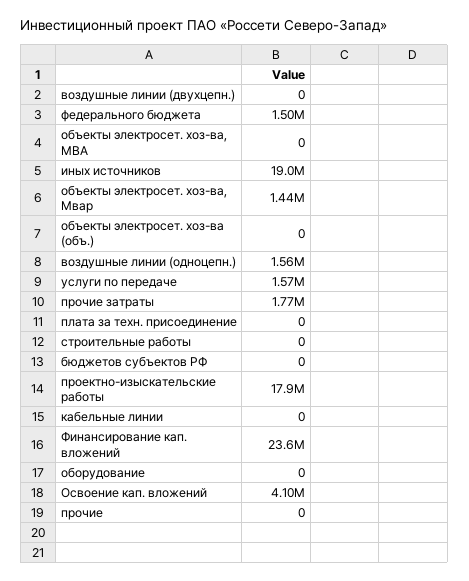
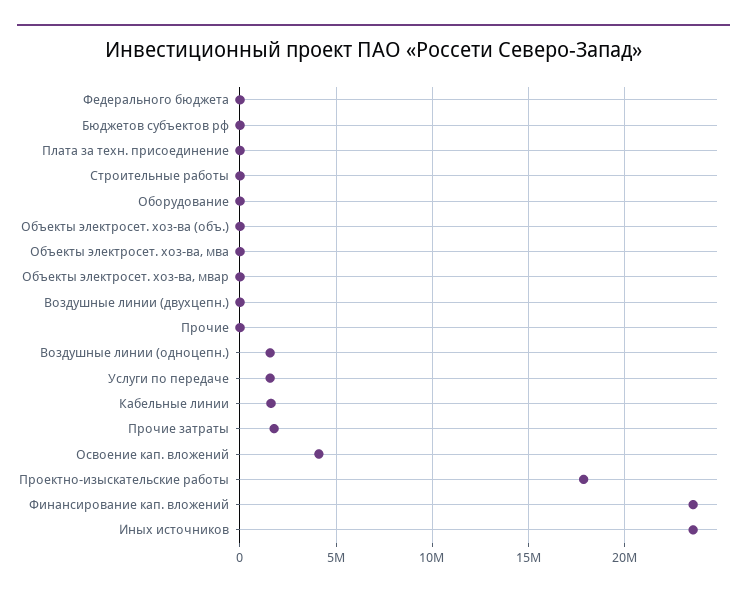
  {
    "воздушные линии (двухцепн.)": 0,
-   "федерального бюджета": 1500000,
+   "федерального бюджета": 0,
    "объекты электросет. хоз-ва, МВА": 0,
-   "иных источников": 19000000,
+   "иных источников": 23500000,
-   "объекты электросет. хоз-ва, Мвар": 1440000,
+   "объекты электросет. хоз-ва, Мвар": 0,
    "объекты электросет. хоз-ва (объ.)": 0,
    "воздушные линии (одноцепн.)": 1560000,
    "услуги по передаче": 1570000,
    "прочие затраты": 1770000,
    "плата за техн. присоединение": 0,
    "строительные работы": 0,
    "бюджетов субъектов РФ": 0,
    "проектно-изыскательские работы": 17900000,
-   "кабельные линии": 0,
+   "кабельные линии": 1500000,
    "Финансирование кап. вложений": 23600000,
    "оборудование": 0,
    "Освоение кап. вложений": 4100000,
    "прочие": 0
  }

